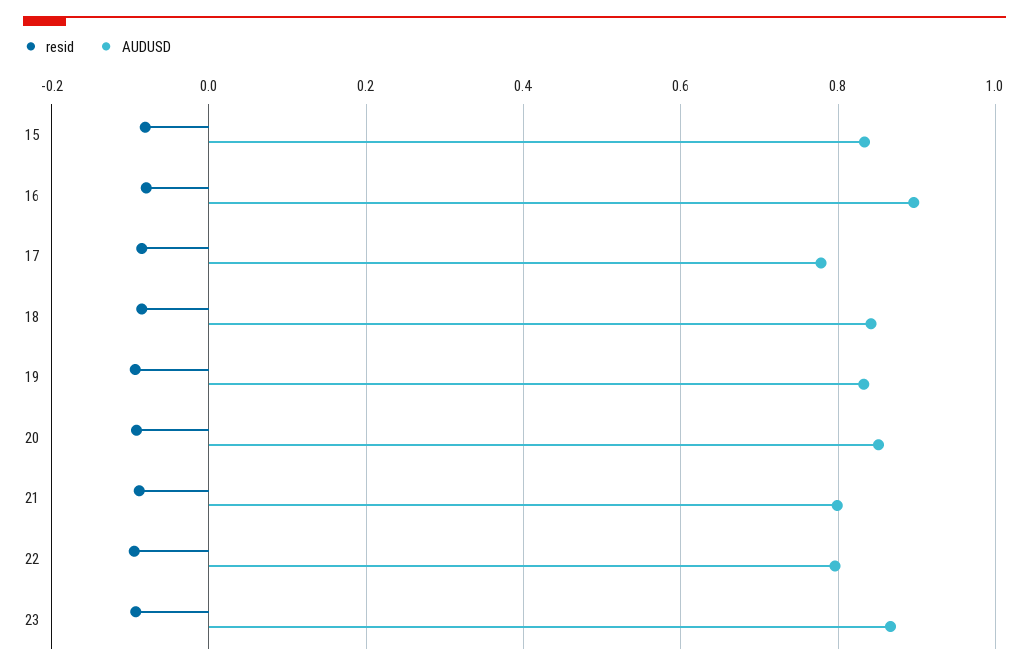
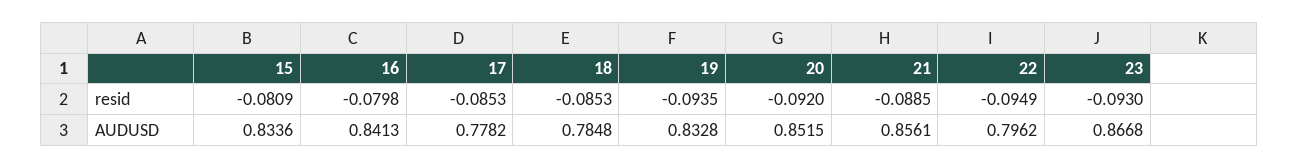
  {
    "resid": {
      "15": -0.0809,
      "16": -0.0798,
      "17": -0.0853,
      "18": -0.0853,
      "19": -0.0935,
      "20": -0.092,
      "21": -0.0885,
      "22": -0.0949,
      "23": -0.093
    },
    "AUDUSD": {
      "15": 0.8336,
-     "16": 0.9,
+     "16": 0.8413,
      "17": 0.7782,
-     "18": 0.84,
+     "18": 0.7848,
      "19": 0.8328,
      "20": 0.8515,
-     "21": 0.8,
+     "21": 0.8561,
      "22": 0.7962,
      "23": 0.8668
    }
  }

